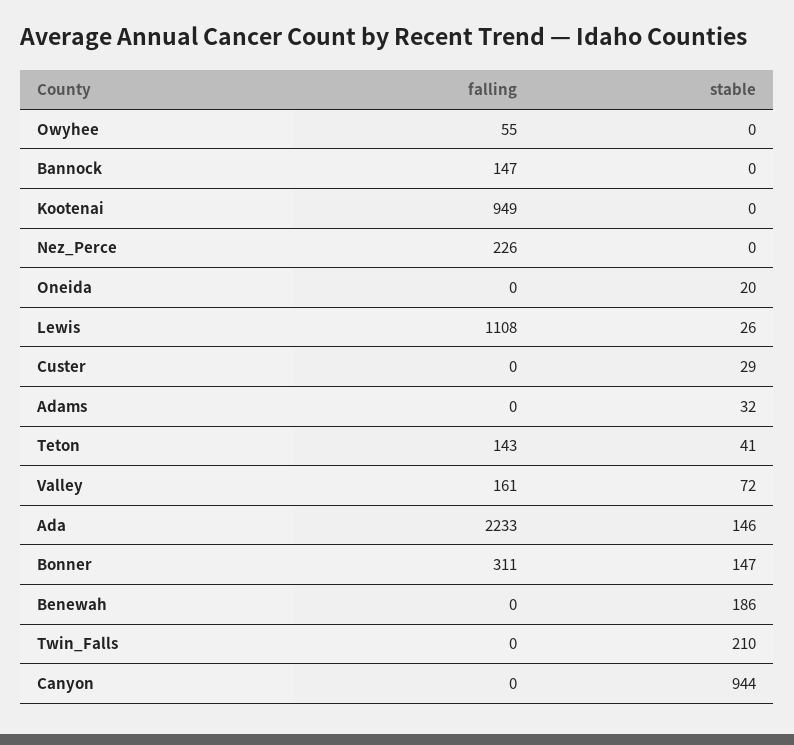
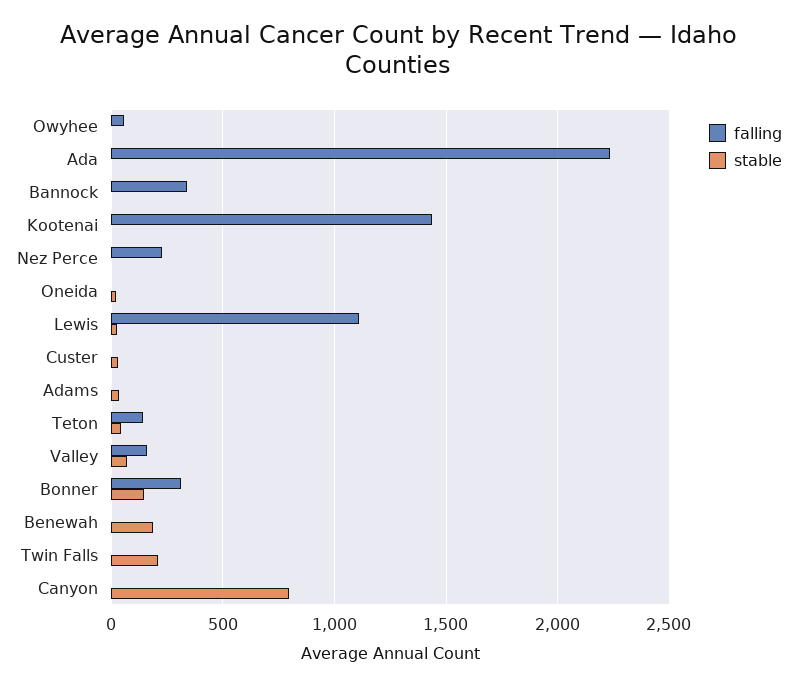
  {
    "falling": {
      "Owyhee": 55,
-     "Bannock": 147,
+     "Bannock": 350,
-     "Kootenai": 949,
+     "Kootenai": 1450,
      "Nez_Perce": 226,
      "Oneida": 0,
      "Lewis": 1108,
      "Custer": 0,
      "Adams": 0,
      "Teton": 143,
      "Valley": 161,
      "Ada": 2233,
      "Bonner": 311,
      "Benewah": 0,
      "Twin_Falls": 0,
      "Canyon": 0
    },
    "stable": {
      "Owyhee": 0,
      "Bannock": 0,
      "Kootenai": 0,
      "Nez_Perce": 0,
      "Oneida": 20,
      "Lewis": 26,
      "Custer": 29,
      "Adams": 32,
      "Teton": 41,
      "Valley": 72,
-     "Ada": 146,
+     "Ada": 0,
      "Bonner": 147,
      "Benewah": 186,
      "Twin_Falls": 210,
-     "Canyon": 944
+     "Canyon": 800
    }
  }

